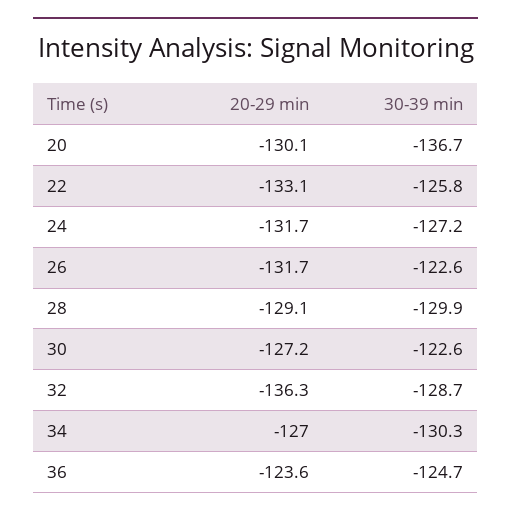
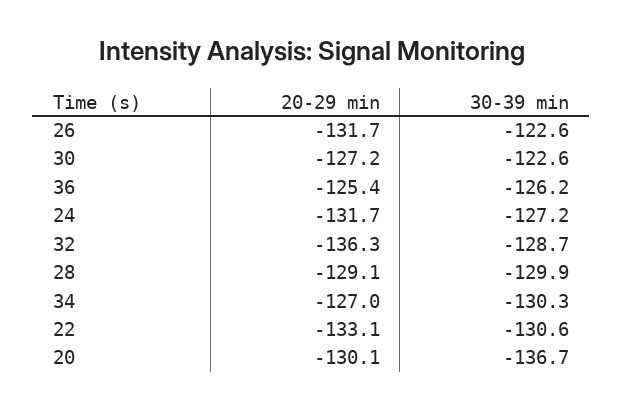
  {
    "20-29 min": {
      "20": -130.1,
      "22": -133.1,
      "24": -131.7,
      "26": -131.7,
      "28": -129.1,
      "30": -127.2,
      "32": -136.3,
      "34": -127,
-     "36": -123.6
+     "36": -125.4
    },
    "30-39 min": {
      "20": -136.7,
-     "22": -125.8,
+     "22": -130.6,
      "24": -127.2,
      "26": -122.6,
      "28": -129.9,
      "30": -122.6,
      "32": -128.7,
      "34": -130.3,
-     "36": -124.7
+     "36": -126.2
    }
  }

